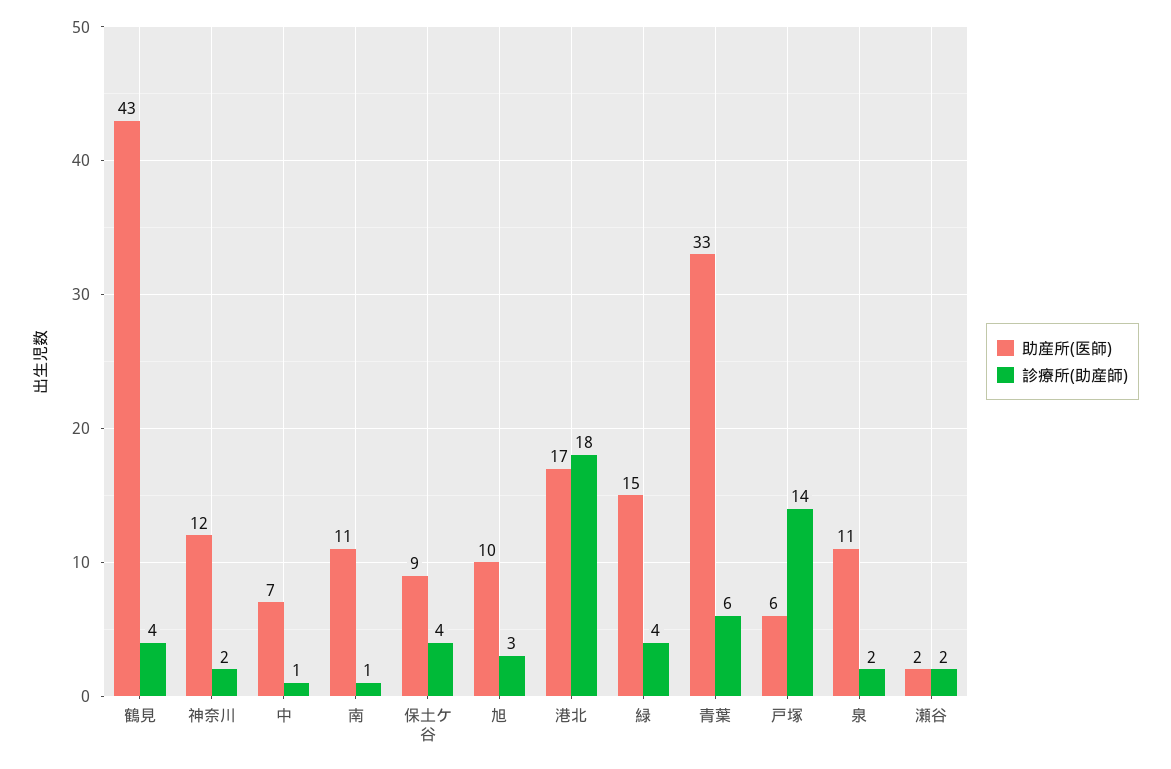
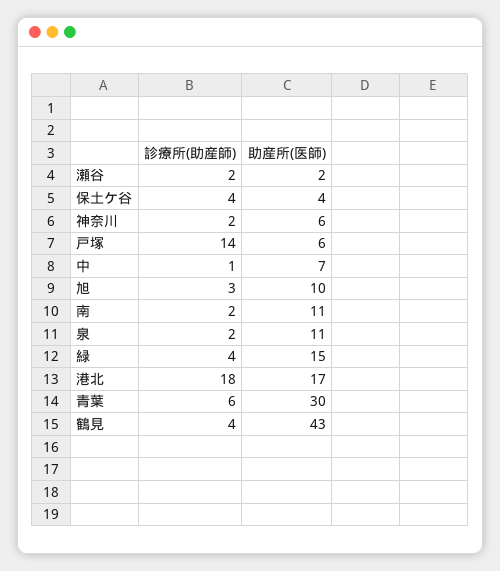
  {
    "助産所(医師)": {
      "鶴見": 43,
-     "神奈川": 12,
+     "神奈川": 6,
      "中": 7,
      "南": 11,
-     "保土ケ谷": 9,
+     "保土ケ谷": 4,
      "旭": 10,
      "港北": 17,
      "緑": 15,
-     "青葉": 33,
+     "青葉": 30,
      "戸塚": 6,
      "泉": 11,
      "瀬谷": 2
    },
    "診療所(助産師)": {
      "鶴見": 4,
      "神奈川": 2,
      "中": 1,
-     "南": 1,
+     "南": 2,
      "保土ケ谷": 4,
      "旭": 3,
      "港北": 18,
      "緑": 4,
      "青葉": 6,
      "戸塚": 14,
      "泉": 2,
      "瀬谷": 2
    }
  }

